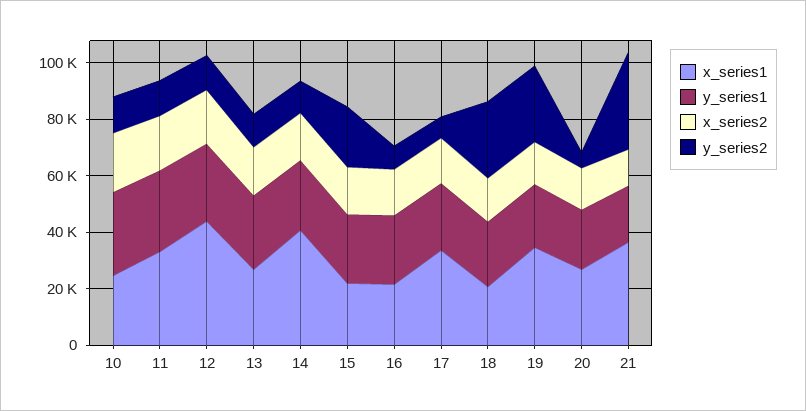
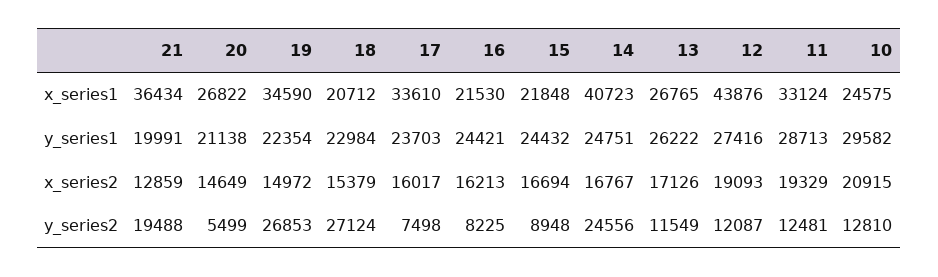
  {
    "x_series1": {
      "10": 24575,
      "11": 33124,
      "12": 43876,
      "13": 26765,
      "14": 40723,
      "15": 21848,
      "16": 21530,
      "17": 33610,
      "18": 20712,
      "19": 34590,
      "20": 26822,
      "21": 36434
    },
    "y_series1": {
      "10": 29582,
      "11": 28713,
      "12": 27416,
      "13": 26222,
      "14": 24751,
      "15": 24432,
      "16": 24421,
      "17": 23703,
      "18": 22984,
      "19": 22354,
      "20": 21138,
      "21": 19991
    },
    "x_series2": {
      "10": 20915,
      "11": 19329,
      "12": 19093,
      "13": 17126,
      "14": 16767,
      "15": 16694,
      "16": 16213,
      "17": 16017,
      "18": 15379,
      "19": 14972,
      "20": 14649,
      "21": 12859
    },
    "y_series2": {
      "10": 12810,
      "11": 12481,
      "12": 12087,
      "13": 11549,
-     "14": 10000,
+     "14": 24556,
-     "15": 20000,
+     "15": 8948,
      "16": 8225,
      "17": 7498,
      "18": 27124,
      "19": 26853,
      "20": 5499,
-     "21": 35000
+     "21": 19488
    }
  }

